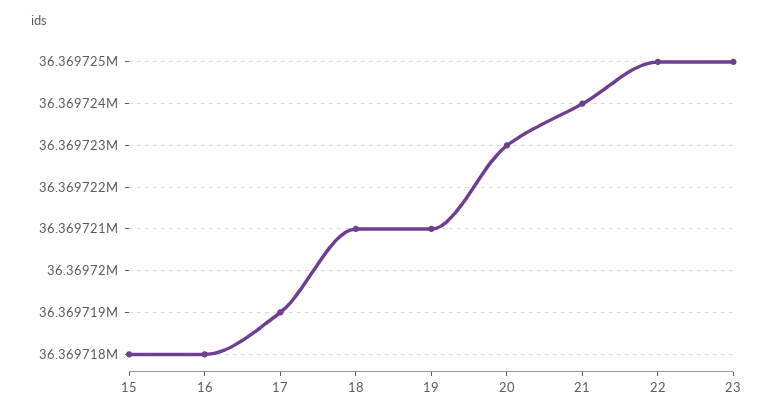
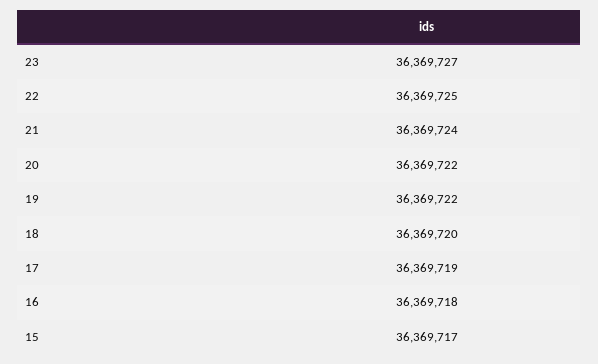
  {
-   "15": 36369718,
+   "15": 36369717,
    "16": 36369718,
    "17": 36369719,
-   "18": 36369721,
+   "18": 36369720,
-   "19": 36369721,
+   "19": 36369722,
-   "20": 36369723,
+   "20": 36369722,
    "21": 36369724,
    "22": 36369725,
-   "23": 36369725
+   "23": 36369727
  }

